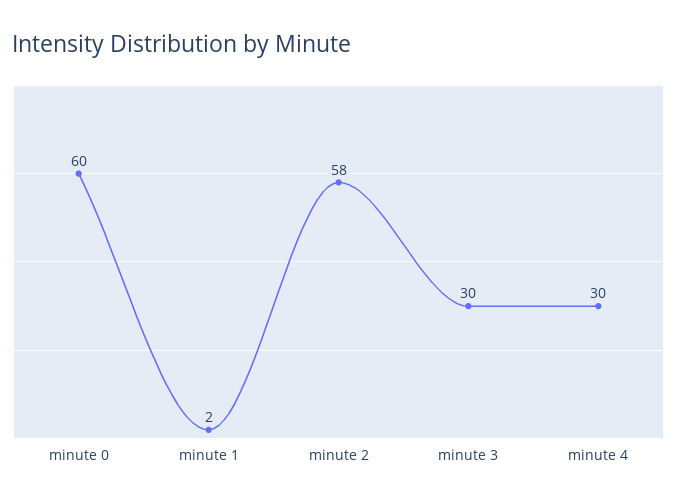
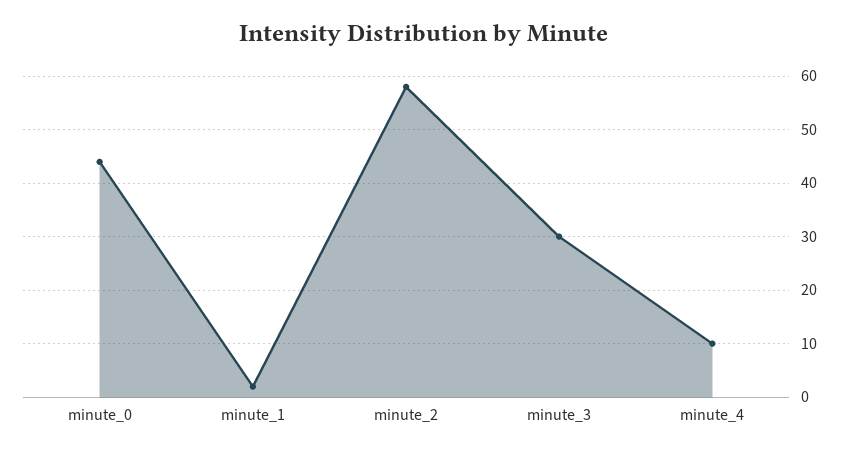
  {
-   "minute 0": 60,
+   "minute 0": 45,
    "minute 1": 2,
    "minute 2": 58,
    "minute 3": 30,
-   "minute 4": 30
+   "minute 4": 10
  }

